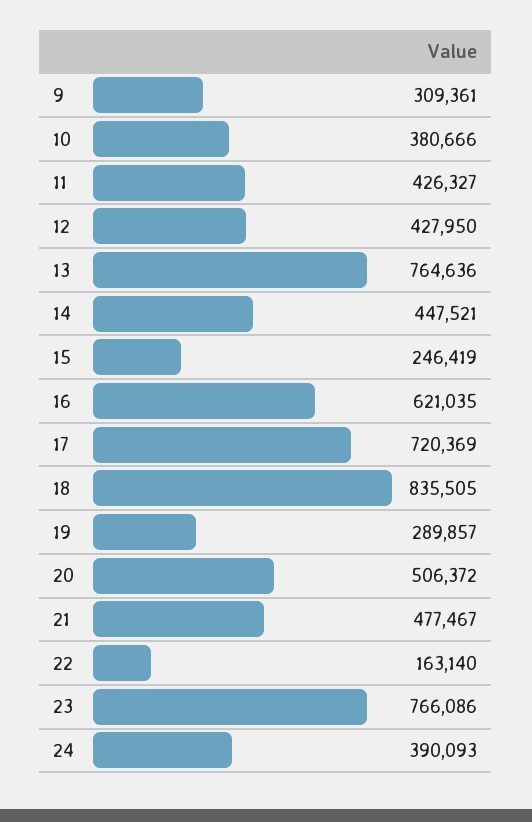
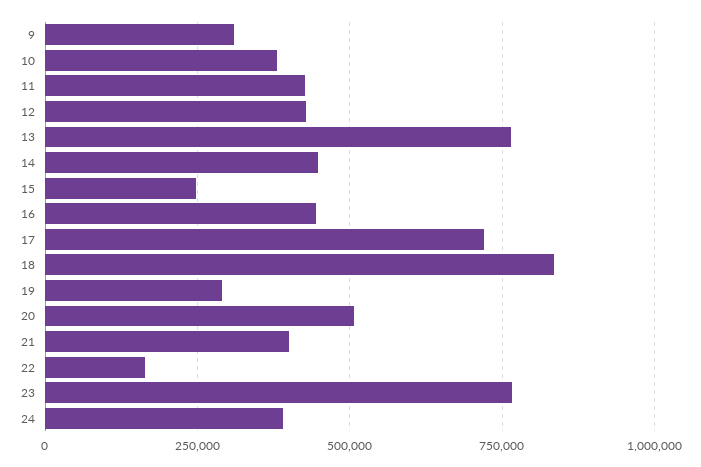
  {
    "9": 309361,
    "10": 380666,
    "11": 426327,
    "12": 427950,
    "13": 764636,
    "14": 447521,
    "15": 246419,
-   "16": 621035,
+   "16": 450000,
    "17": 720369,
    "18": 835505,
    "19": 289857,
    "20": 506372,
-   "21": 477467,
+   "21": 400000,
    "22": 163140,
    "23": 766086,
    "24": 390093
  }

